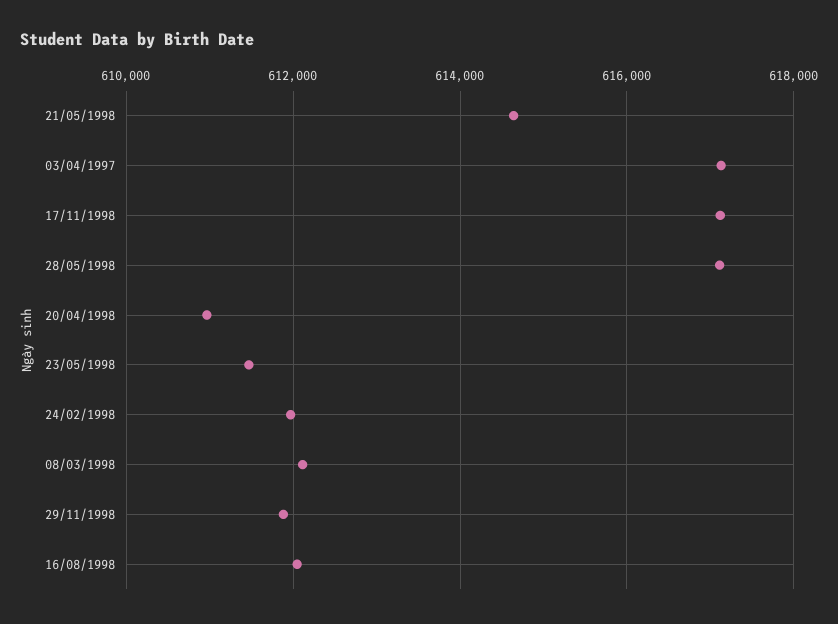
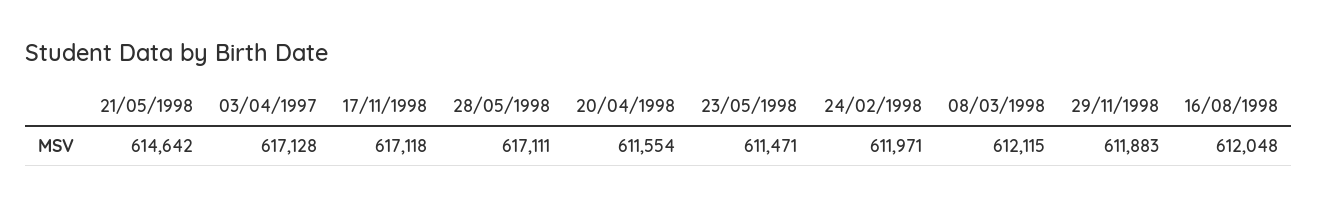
  {
    "21/05/1998": 614642,
    "03/04/1997": 617128,
    "17/11/1998": 617118,
    "28/05/1998": 617111,
-   "20/04/1998": 611000,
+   "20/04/1998": 611554,
    "23/05/1998": 611471,
    "24/02/1998": 611971,
    "08/03/1998": 612115,
    "29/11/1998": 611883,
    "16/08/1998": 612048
  }

